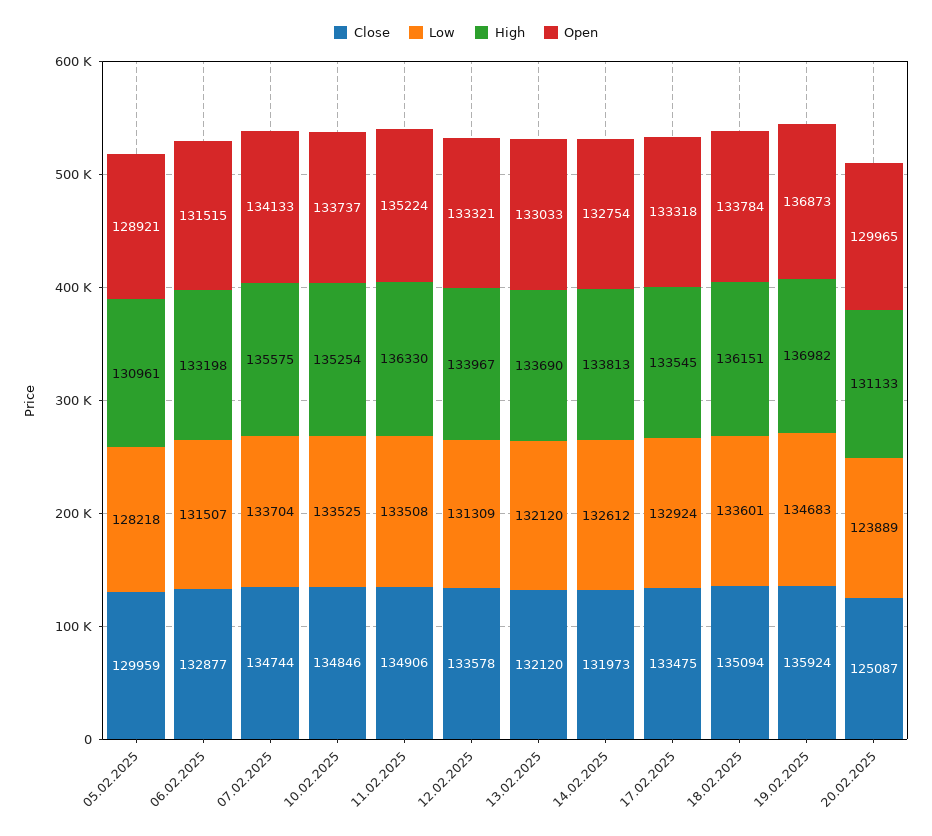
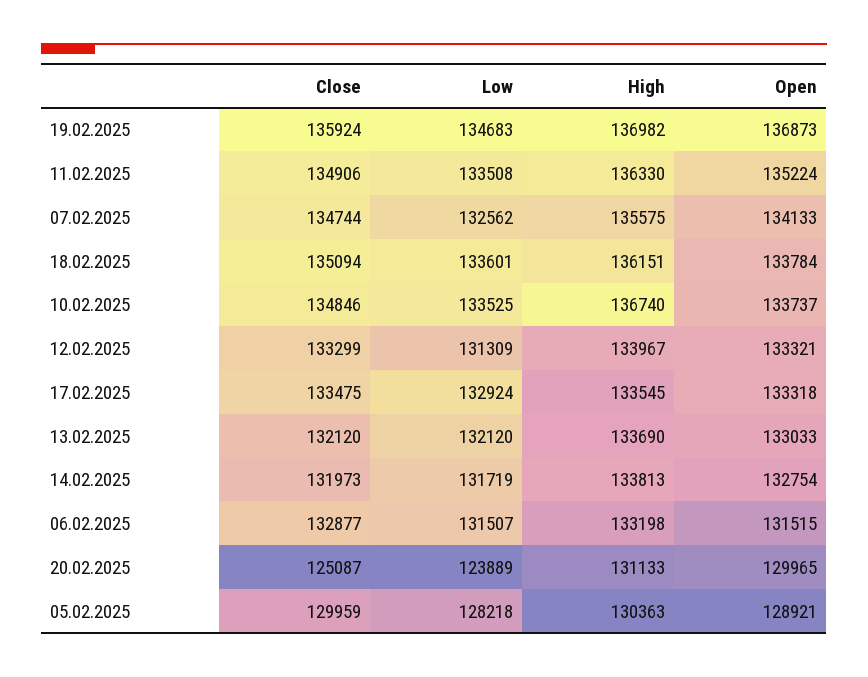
  {
    "Close": {
      "05.02.2025": 129959,
      "06.02.2025": 132877,
      "07.02.2025": 134744,
      "10.02.2025": 134846,
      "11.02.2025": 134906,
-     "12.02.2025": 133578,
+     "12.02.2025": 133299,
      "13.02.2025": 132120,
      "14.02.2025": 131973,
      "17.02.2025": 133475,
      "18.02.2025": 135094,
      "19.02.2025": 135924,
      "20.02.2025": 125087
    },
    "Low": {
      "05.02.2025": 128218,
      "06.02.2025": 131507,
-     "07.02.2025": 133704,
+     "07.02.2025": 132562,
      "10.02.2025": 133525,
      "11.02.2025": 133508,
      "12.02.2025": 131309,
      "13.02.2025": 132120,
-     "14.02.2025": 132612,
+     "14.02.2025": 131719,
      "17.02.2025": 132924,
      "18.02.2025": 133601,
      "19.02.2025": 134683,
      "20.02.2025": 123889
    },
    "High": {
-     "05.02.2025": 130961,
+     "05.02.2025": 130363,
      "06.02.2025": 133198,
      "07.02.2025": 135575,
-     "10.02.2025": 135254,
+     "10.02.2025": 136740,
      "11.02.2025": 136330,
      "12.02.2025": 133967,
      "13.02.2025": 133690,
      "14.02.2025": 133813,
      "17.02.2025": 133545,
      "18.02.2025": 136151,
      "19.02.2025": 136982,
      "20.02.2025": 131133
    },
    "Open": {
      "05.02.2025": 128921,
      "06.02.2025": 131515,
      "07.02.2025": 134133,
      "10.02.2025": 133737,
      "11.02.2025": 135224,
      "12.02.2025": 133321,
      "13.02.2025": 133033,
      "14.02.2025": 132754,
      "17.02.2025": 133318,
      "18.02.2025": 133784,
      "19.02.2025": 136873,
      "20.02.2025": 129965
    }
  }

